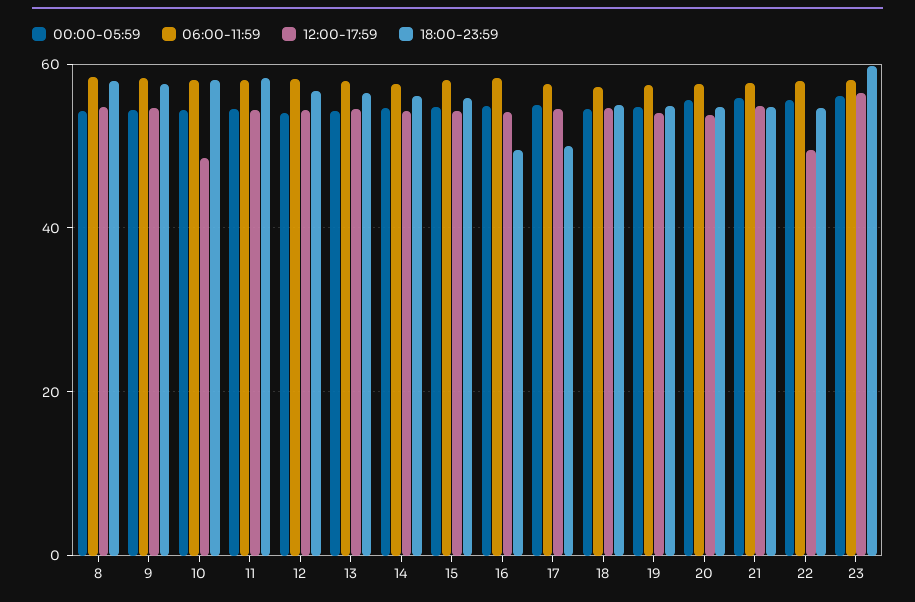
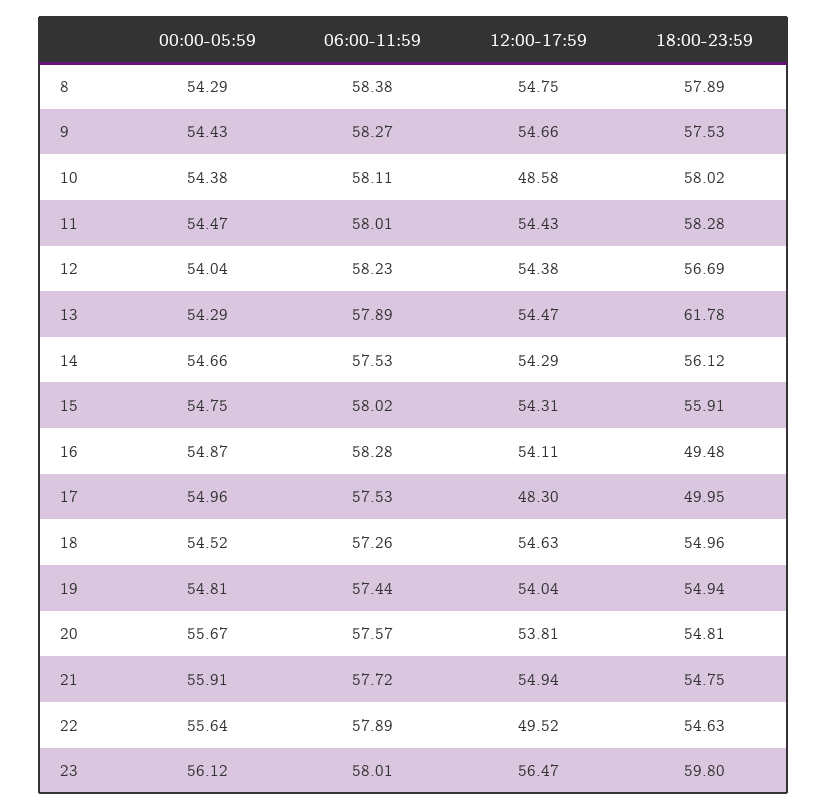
  {
    "00:00-05:59": {
      "8": 54.29,
      "9": 54.43,
      "10": 54.38,
      "11": 54.47,
      "12": 54.04,
      "13": 54.29,
      "14": 54.66,
      "15": 54.75,
      "16": 54.87,
      "17": 54.96,
      "18": 54.52,
      "19": 54.81,
      "20": 55.67,
      "21": 55.91,
      "22": 55.64,
      "23": 56.12
    },
    "06:00-11:59": {
      "8": 58.38,
      "9": 58.27,
      "10": 58.11,
      "11": 58.01,
      "12": 58.23,
      "13": 57.89,
      "14": 57.53,
      "15": 58.02,
      "16": 58.28,
      "17": 57.53,
      "18": 57.26,
      "19": 57.44,
      "20": 57.57,
      "21": 57.72,
      "22": 57.89,
      "23": 58.01
    },
    "12:00-17:59": {
      "8": 54.75,
      "9": 54.66,
      "10": 48.58,
      "11": 54.43,
      "12": 54.38,
      "13": 54.47,
      "14": 54.29,
      "15": 54.31,
      "16": 54.11,
-     "17": 54,
+     "17": 48.3,
      "18": 54.63,
      "19": 54.04,
      "20": 53.81,
      "21": 54.94,
      "22": 49.52,
      "23": 56.47
    },
    "18:00-23:59": {
      "8": 57.89,
      "9": 57.53,
      "10": 58.02,
      "11": 58.28,
      "12": 56.69,
-     "13": 56,
+     "13": 61.78,
      "14": 56.12,
      "15": 55.91,
      "16": 49.48,
      "17": 49.95,
      "18": 54.96,
      "19": 54.94,
      "20": 54.81,
      "21": 54.75,
      "22": 54.63,
      "23": 59.8
    }
  }

